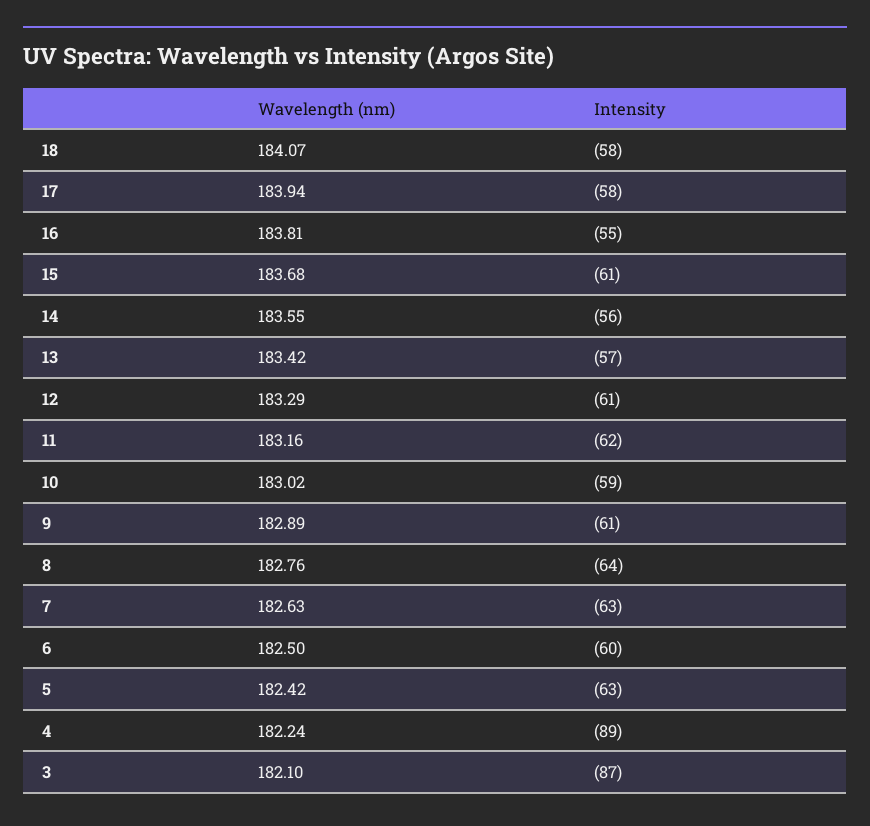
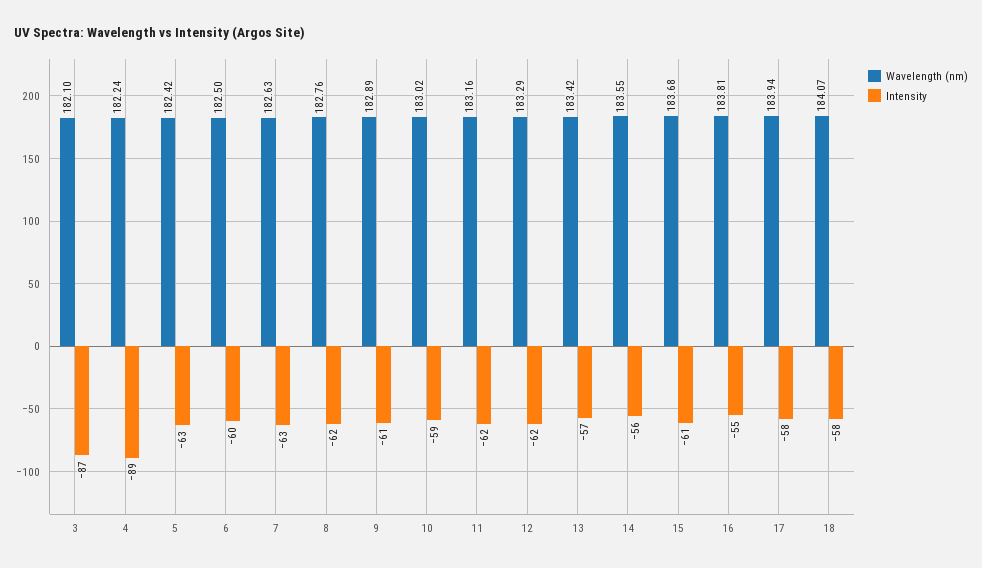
  {
    "Wavelength (nm)": {
      "18": 184.07,
      "17": 183.94,
      "16": 183.81,
      "15": 183.68,
      "14": 183.55,
      "13": 183.42,
      "12": 183.29,
      "11": 183.16,
      "10": 183.02,
      "9": 182.89,
      "8": 182.76,
      "7": 182.63,
      "6": 182.5,
      "5": 182.42,
      "4": 182.24,
      "3": 182.1
    },
    "Intensity": {
      "18": -58,
      "17": -58,
      "16": -55,
      "15": -61,
      "14": -56,
      "13": -57,
-     "12": -61,
+     "12": -62,
      "11": -62,
      "10": -59,
      "9": -61,
-     "8": -64,
+     "8": -62,
      "7": -63,
      "6": -60,
      "5": -63,
      "4": -89,
      "3": -87
    }
  }

